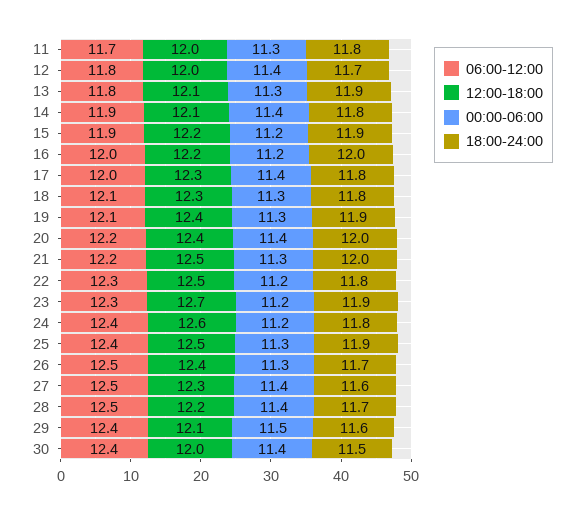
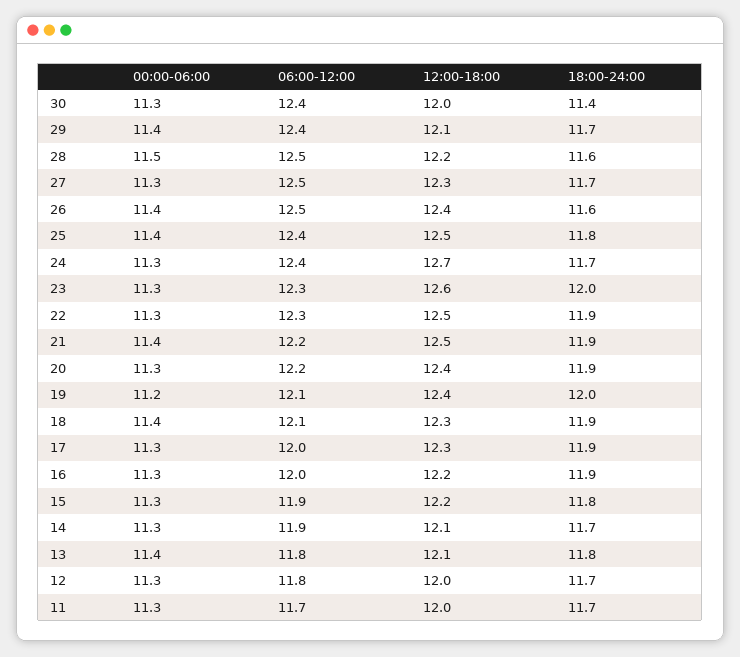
  {
    "06:00-12:00": {
      "11": 11.7,
      "12": 11.8,
      "13": 11.8,
      "14": 11.9,
      "15": 11.9,
      "16": 12,
      "17": 12,
      "18": 12.1,
      "19": 12.1,
      "20": 12.2,
      "21": 12.2,
      "22": 12.3,
      "23": 12.3,
      "24": 12.4,
      "25": 12.4,
      "26": 12.5,
      "27": 12.5,
      "28": 12.5,
      "29": 12.4,
      "30": 12.4
    },
    "12:00-18:00": {
      "11": 12,
      "12": 12,
      "13": 12.1,
      "14": 12.1,
      "15": 12.2,
      "16": 12.2,
      "17": 12.3,
      "18": 12.3,
      "19": 12.4,
      "20": 12.4,
      "21": 12.5,
      "22": 12.5,
-     "23": 12.7,
+     "23": 12.6,
-     "24": 12.6,
+     "24": 12.7,
      "25": 12.5,
      "26": 12.4,
      "27": 12.3,
      "28": 12.2,
      "29": 12.1,
      "30": 12
    },
    "00:00-06:00": {
      "11": 11.3,
-     "12": 11.4,
+     "12": 11.3,
-     "13": 11.3,
+     "13": 11.4,
-     "14": 11.4,
+     "14": 11.3,
-     "15": 11.2,
+     "15": 11.3,
-     "16": 11.2,
+     "16": 11.3,
-     "17": 11.4,
+     "17": 11.3,
-     "18": 11.3,
+     "18": 11.4,
-     "19": 11.3,
+     "19": 11.2,
-     "20": 11.4,
+     "20": 11.3,
-     "21": 11.3,
+     "21": 11.4,
-     "22": 11.2,
+     "22": 11.3,
-     "23": 11.2,
+     "23": 11.3,
-     "24": 11.2,
+     "24": 11.3,
-     "25": 11.3,
+     "25": 11.4,
-     "26": 11.3,
+     "26": 11.4,
-     "27": 11.4,
+     "27": 11.3,
-     "28": 11.4,
+     "28": 11.5,
-     "29": 11.5,
+     "29": 11.4,
-     "30": 11.4
+     "30": 11.3
    },
    "18:00-24:00": {
-     "11": 11.8,
+     "11": 11.7,
      "12": 11.7,
-     "13": 11.9,
+     "13": 11.8,
-     "14": 11.8,
+     "14": 11.7,
-     "15": 11.9,
+     "15": 11.8,
-     "16": 12,
+     "16": 11.9,
-     "17": 11.8,
+     "17": 11.9,
-     "18": 11.8,
+     "18": 11.9,
-     "19": 11.9,
+     "19": 12,
-     "20": 12,
+     "20": 11.9,
-     "21": 12,
+     "21": 11.9,
-     "22": 11.8,
+     "22": 11.9,
-     "23": 11.9,
+     "23": 12,
-     "24": 11.8,
+     "24": 11.7,
-     "25": 11.9,
+     "25": 11.8,
-     "26": 11.7,
+     "26": 11.6,
-     "27": 11.6,
+     "27": 11.7,
-     "28": 11.7,
+     "28": 11.6,
-     "29": 11.6,
+     "29": 11.7,
-     "30": 11.5
+     "30": 11.4
    }
  }

